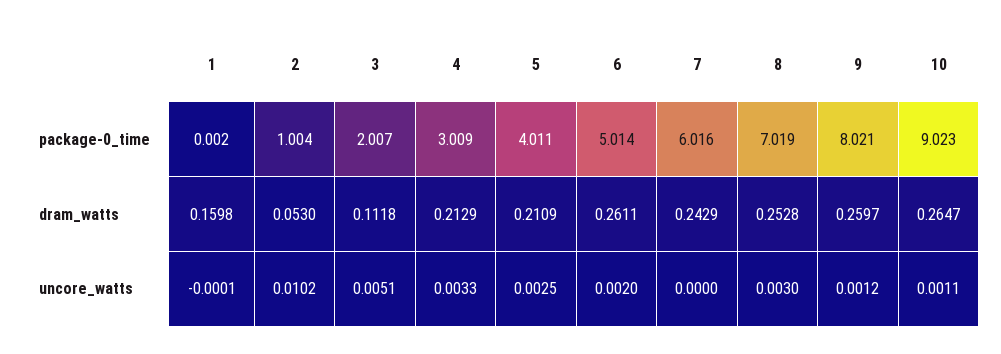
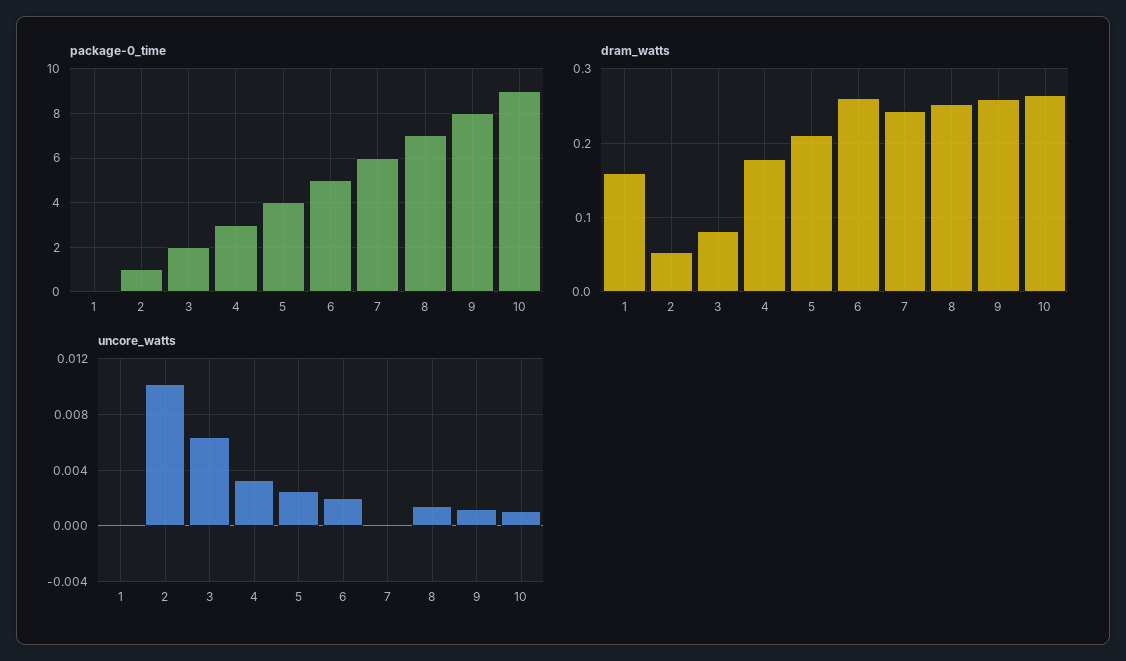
  {
    "package-0_time": {
      "1": 0.002,
      "2": 1.004,
      "3": 2.007,
      "4": 3.009,
      "5": 4.011,
      "6": 5.014,
      "7": 6.016,
      "8": 7.019,
      "9": 8.021,
      "10": 9.023
    },
    "dram_watts": {
      "1": 0.1598,
      "2": 0.053,
-     "3": 0.1118,
+     "3": 0.08,
-     "4": 0.2129,
+     "4": 0.18,
      "5": 0.2109,
      "6": 0.2611,
      "7": 0.2429,
      "8": 0.2528,
      "9": 0.2597,
      "10": 0.2647
    },
    "uncore_watts": {
      "1": -0.0001,
      "2": 0.0102,
-     "3": 0.0051,
+     "3": 0.0065,
      "4": 0.0033,
      "5": 0.0025,
      "6": 0.002,
      "7": 0,
-     "8": 0.003,
+     "8": 0.0015,
      "9": 0.0012,
      "10": 0.0011
    }
  }

